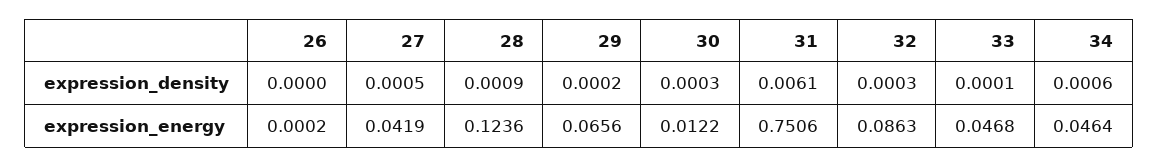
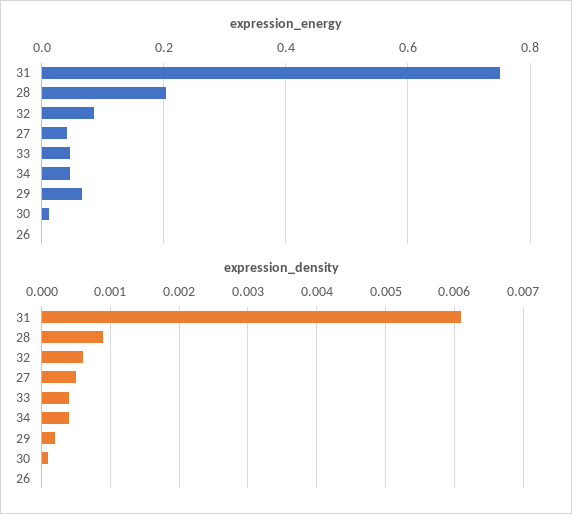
  {
    "expression_density": {
      "26": 0,
      "27": 0.0005,
      "28": 0.0009,
      "29": 0.0002,
-     "30": 0.0003,
+     "30": 0.0001,
      "31": 0.0061,
-     "32": 0.0003,
+     "32": 0.0006,
-     "33": 0.0001,
+     "33": 0.0004,
-     "34": 0.0006
+     "34": 0.0004
    },
    "expression_energy": {
      "26": 0.0002,
      "27": 0.0419,
-     "28": 0.1236,
+     "28": 0.2,
      "29": 0.0656,
      "30": 0.0122,
      "31": 0.7506,
      "32": 0.0863,
      "33": 0.0468,
      "34": 0.0464
    }
  }

